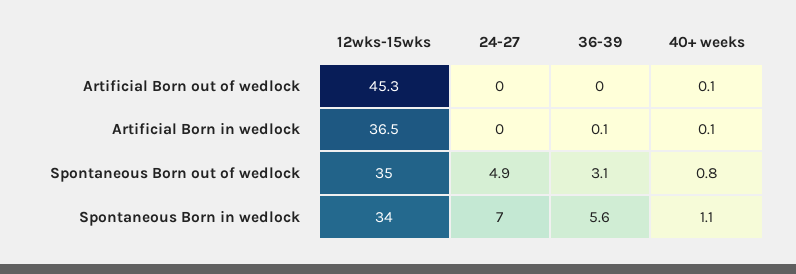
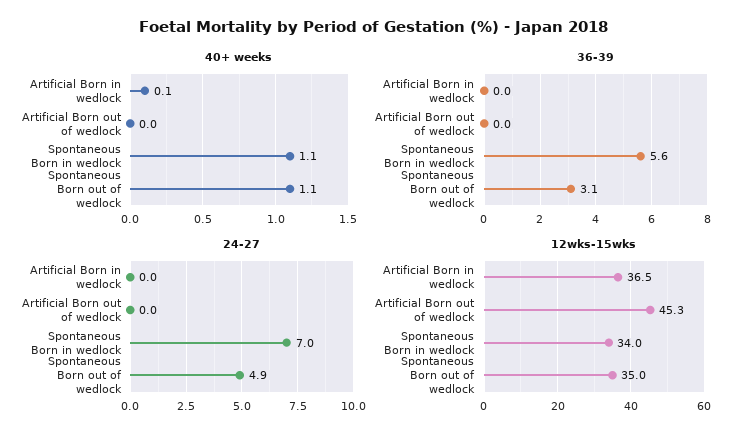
  {
    "12wks-15wks": {
      "Artificial Born out of wedlock": 45.3,
      "Artificial Born in wedlock": 36.5,
      "Spontaneous Born out of wedlock": 35,
      "Spontaneous Born in wedlock": 34
    },
    "24-27": {
      "Artificial Born out of wedlock": 0,
      "Artificial Born in wedlock": 0,
      "Spontaneous Born out of wedlock": 4.9,
      "Spontaneous Born in wedlock": 7
    },
    "36-39": {
      "Artificial Born out of wedlock": 0,
-     "Artificial Born in wedlock": 0.1,
+     "Artificial Born in wedlock": 0,
      "Spontaneous Born out of wedlock": 3.1,
      "Spontaneous Born in wedlock": 5.6
    },
    "40+ weeks": {
-     "Artificial Born out of wedlock": 0.1,
+     "Artificial Born out of wedlock": 0,
      "Artificial Born in wedlock": 0.1,
-     "Spontaneous Born out of wedlock": 0.8,
+     "Spontaneous Born out of wedlock": 1.1,
      "Spontaneous Born in wedlock": 1.1
    }
  }

